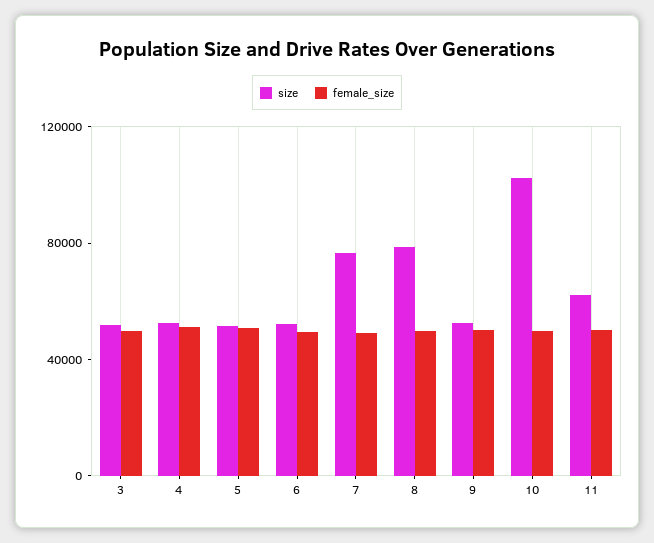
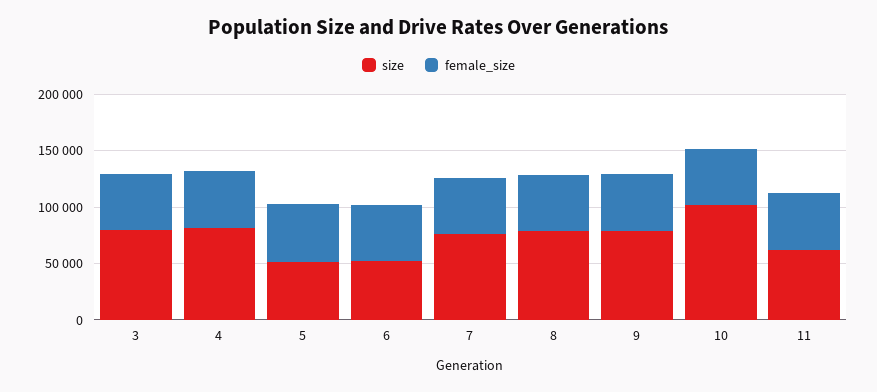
  {
    "size": {
-     "3": 50000,
+     "3": 80000,
-     "4": 50000,
+     "4": 80000,
      "5": 50000,
      "6": 50000,
      "7": 80000,
      "8": 80000,
-     "9": 50000,
+     "9": 80000,
      "10": 100000,
      "11": 60000
    },
    "female_size": {
      "3": 50000,
      "4": 50000,
      "5": 50000,
      "6": 50000,
      "7": 50000,
      "8": 50000,
      "9": 50000,
      "10": 50000,
      "11": 50000
    }
  }

